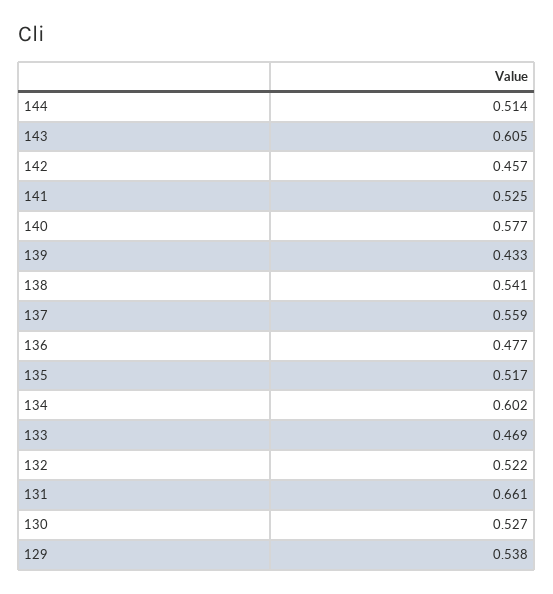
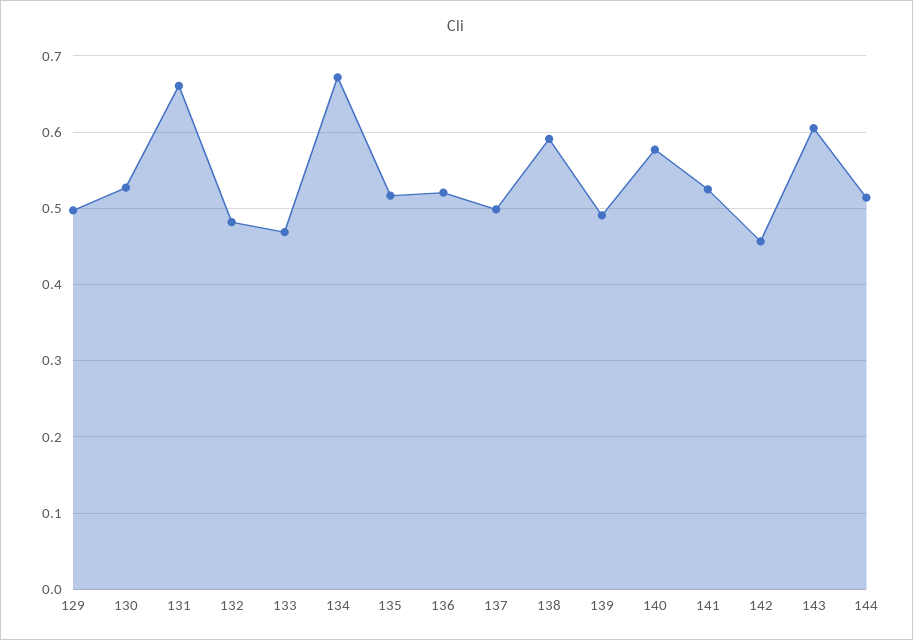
  {
    "144": 0.514,
    "143": 0.605,
    "142": 0.457,
    "141": 0.525,
    "140": 0.577,
-   "139": 0.433,
+   "139": 0.49,
-   "138": 0.541,
+   "138": 0.59,
-   "137": 0.559,
+   "137": 0.5,
-   "136": 0.477,
+   "136": 0.52,
    "135": 0.517,
-   "134": 0.602,
+   "134": 0.67,
    "133": 0.469,
-   "132": 0.522,
+   "132": 0.48,
    "131": 0.661,
    "130": 0.527,
-   "129": 0.538
+   "129": 0.5
  }

